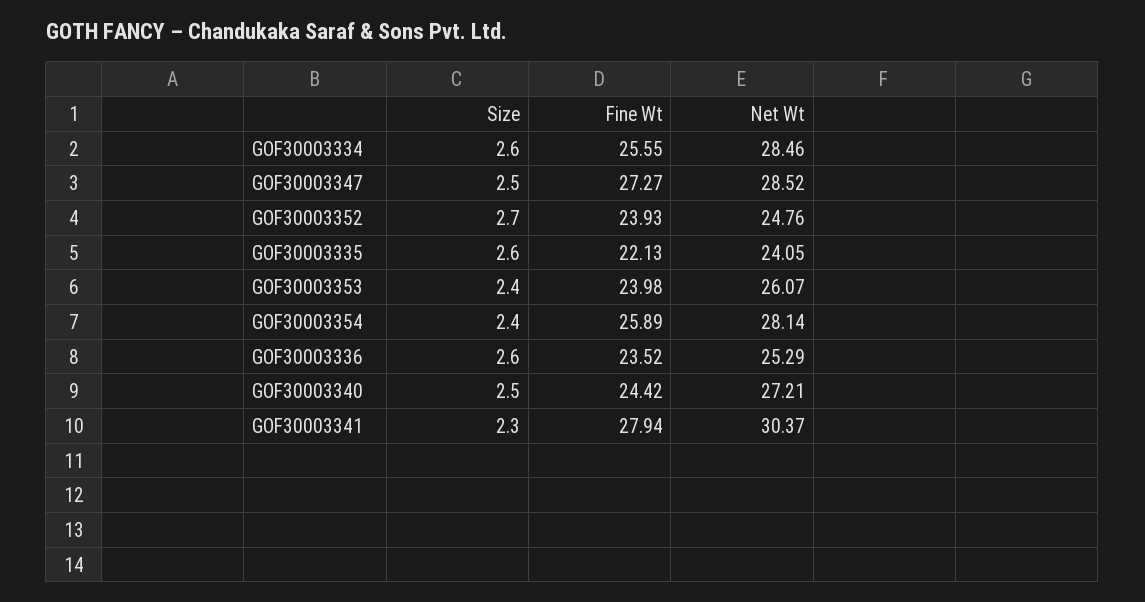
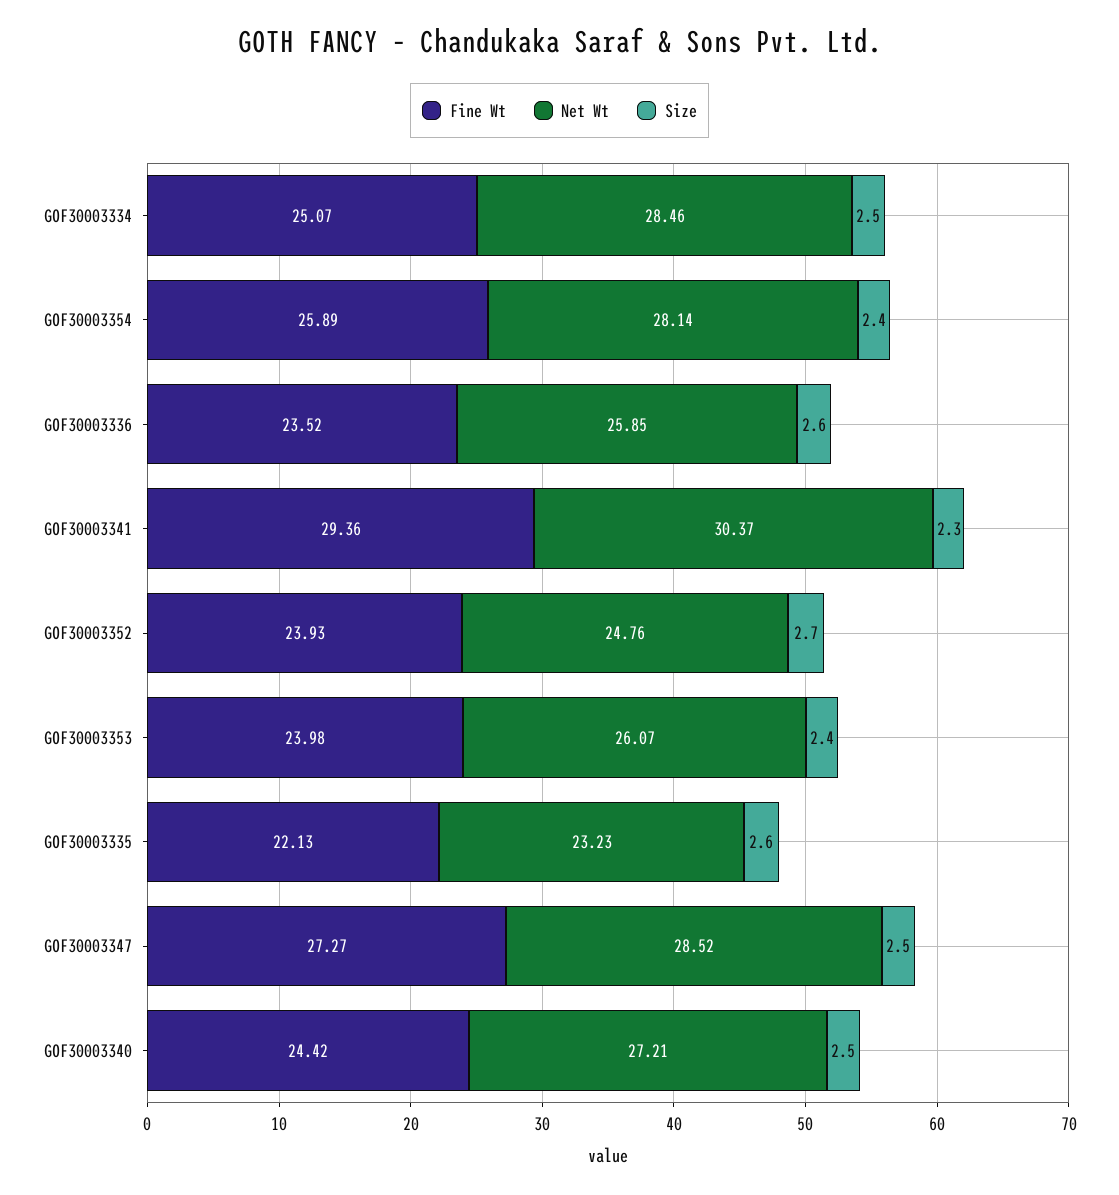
  {
    "Size": {
-     "GOF30003334": 2.6,
+     "GOF30003334": 2.5,
      "GOF30003347": 2.5,
      "GOF30003352": 2.7,
      "GOF30003335": 2.6,
      "GOF30003353": 2.4,
      "GOF30003354": 2.4,
      "GOF30003336": 2.6,
      "GOF30003340": 2.5,
      "GOF30003341": 2.3
    },
    "Fine Wt": {
-     "GOF30003334": 25.55,
+     "GOF30003334": 25.07,
      "GOF30003347": 27.27,
      "GOF30003352": 23.93,
      "GOF30003335": 22.13,
      "GOF30003353": 23.98,
      "GOF30003354": 25.89,
      "GOF30003336": 23.52,
      "GOF30003340": 24.42,
-     "GOF30003341": 27.94
+     "GOF30003341": 29.36
    },
    "Net Wt": {
      "GOF30003334": 28.46,
      "GOF30003347": 28.52,
      "GOF30003352": 24.76,
-     "GOF30003335": 24.05,
+     "GOF30003335": 23.23,
      "GOF30003353": 26.07,
      "GOF30003354": 28.14,
-     "GOF30003336": 25.29,
+     "GOF30003336": 25.85,
      "GOF30003340": 27.21,
      "GOF30003341": 30.37
    }
  }

